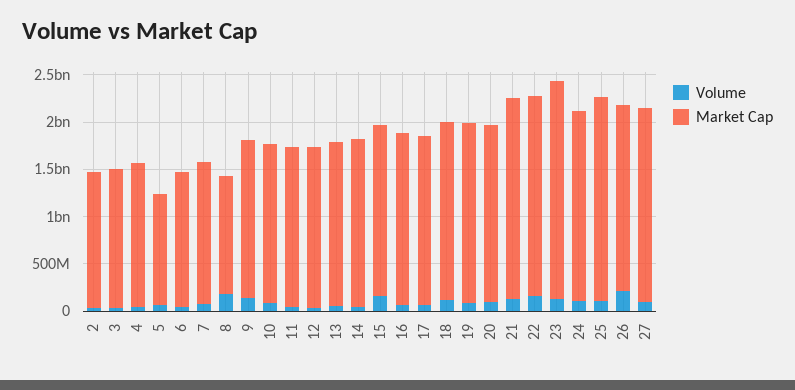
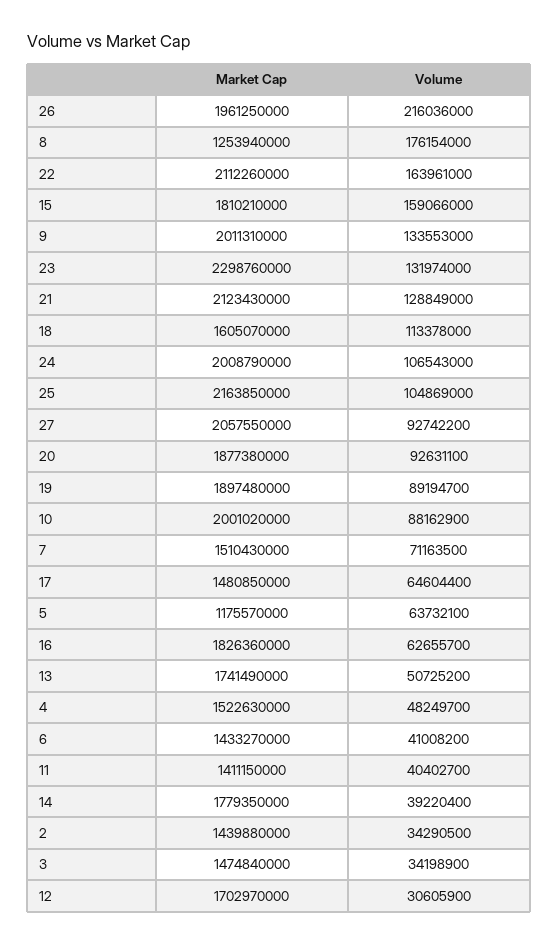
  {
    "Volume": {
      "2": 34290500,
      "3": 34198900,
      "4": 48249700,
      "5": 63732100,
      "6": 41008200,
      "7": 71163500,
      "8": 176154000,
      "9": 133553000,
      "10": 88162900,
      "11": 40402700,
      "12": 30605900,
      "13": 50725200,
      "14": 39220400,
      "15": 159066000,
      "16": 62655700,
      "17": 64604400,
      "18": 113378000,
      "19": 89194700,
      "20": 92631100,
      "21": 128849000,
      "22": 163961000,
      "23": 131974000,
      "24": 106543000,
      "25": 104869000,
      "26": 216036000,
      "27": 92742200
    },
    "Market Cap": {
      "2": 1439880000,
      "3": 1474840000,
      "4": 1522630000,
      "5": 1175570000,
      "6": 1433270000,
      "7": 1510430000,
      "8": 1253940000,
-     "9": 1700000000,
+     "9": 2011310000,
-     "10": 1700000000,
+     "10": 2001020000,
-     "11": 1700000000,
+     "11": 1411150000,
      "12": 1702970000,
      "13": 1741490000,
      "14": 1779350000,
      "15": 1810210000,
      "16": 1826360000,
-     "17": 1800000000,
+     "17": 1480850000,
-     "18": 1900000000,
+     "18": 1605070000,
      "19": 1897480000,
      "20": 1877380000,
      "21": 2123430000,
      "22": 2112260000,
      "23": 2298760000,
      "24": 2008790000,
      "25": 2163850000,
      "26": 1961250000,
      "27": 2057550000
    }
  }

